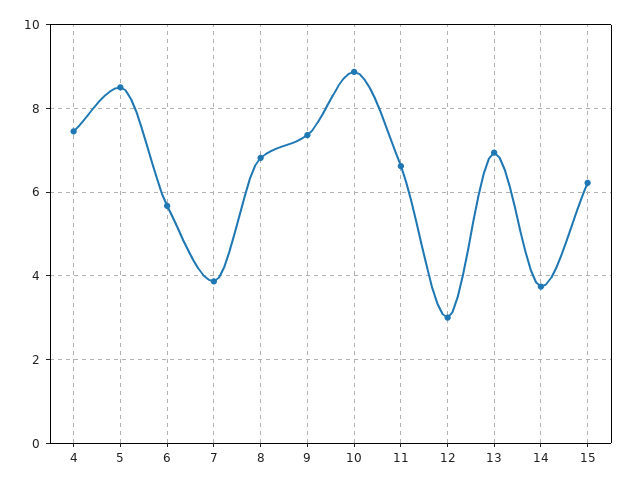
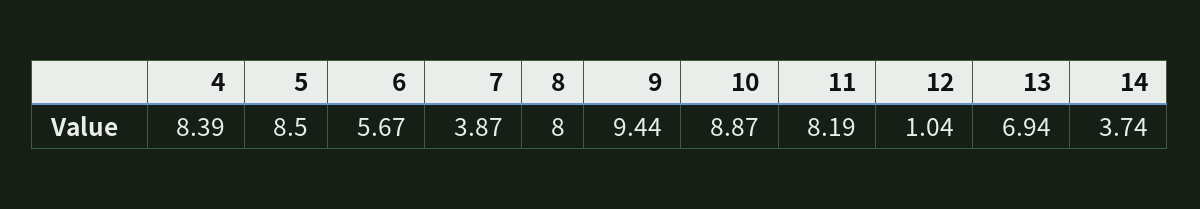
  {
-   "4": 7.4,
+   "4": 8.39,
    "5": 8.5,
    "6": 5.67,
    "7": 3.87,
-   "8": 6.8,
+   "8": 8,
-   "9": 7.4,
+   "9": 9.44,
    "10": 8.87,
-   "11": 6.6,
+   "11": 8.19,
-   "12": 3,
+   "12": 1.04,
    "13": 6.94,
-   "14": 3.74,
+   "14": 3.74
-   "15": 6.2
  }

